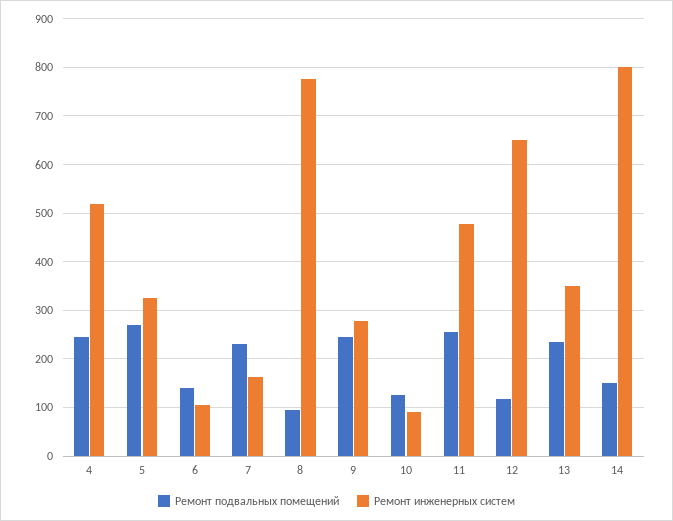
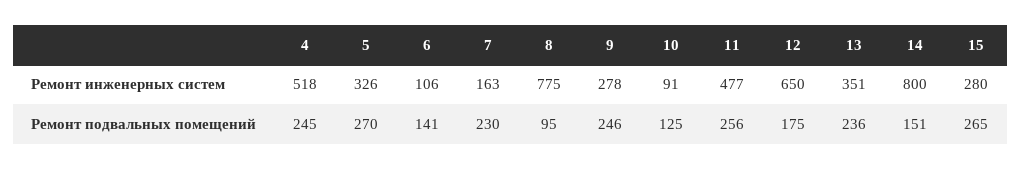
  {
    "Ремонт подвальных помещений": {
      "4": 245,
      "5": 270,
      "6": 141,
      "7": 230,
      "8": 95,
      "9": 246,
      "10": 125,
      "11": 256,
-     "12": 120,
+     "12": 175,
      "13": 236,
-     "14": 151
+     "14": 151,
+     "15": 265
    },
    "Ремонт инженерных систем": {
      "4": 518,
      "5": 326,
      "6": 106,
      "7": 163,
      "8": 775,
      "9": 278,
      "10": 91,
      "11": 477,
      "12": 650,
      "13": 351,
-     "14": 800
+     "14": 800,
+     "15": 280
    }
  }

